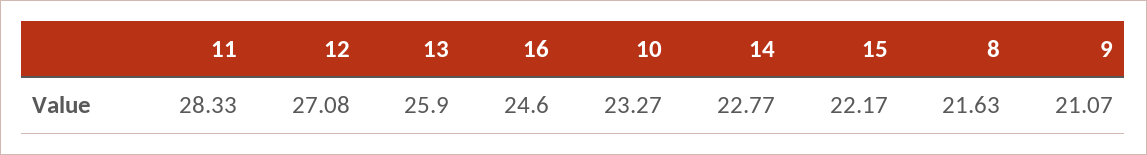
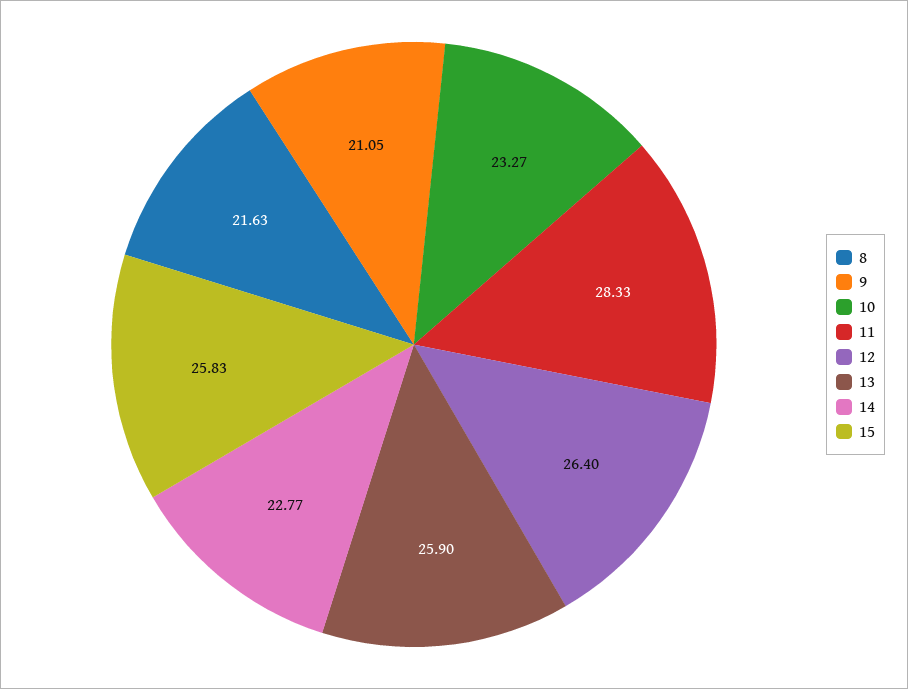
  {
    "11": 28.33,
-   "12": 27.08,
+   "12": 26.4,
    "13": 25.9,
-   "16": 24.6,
    "10": 23.27,
    "14": 22.77,
-   "15": 22.17,
+   "15": 25.83,
    "8": 21.63,
-   "9": 21.07
+   "9": 21.05
  }

